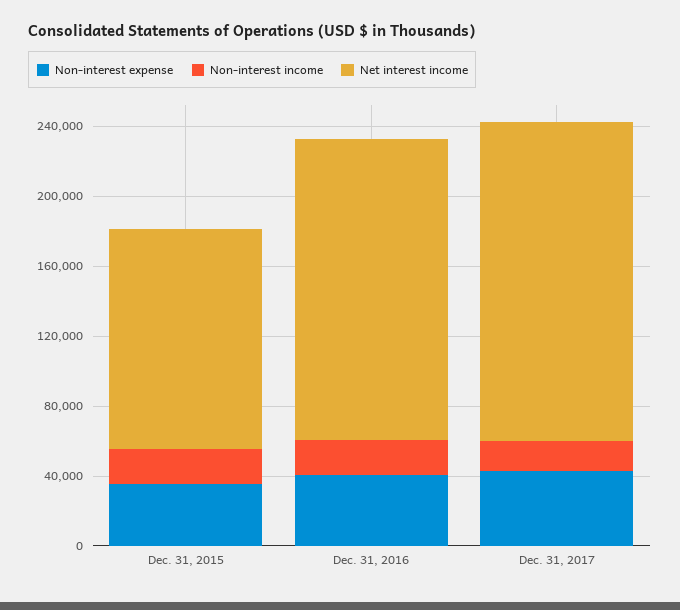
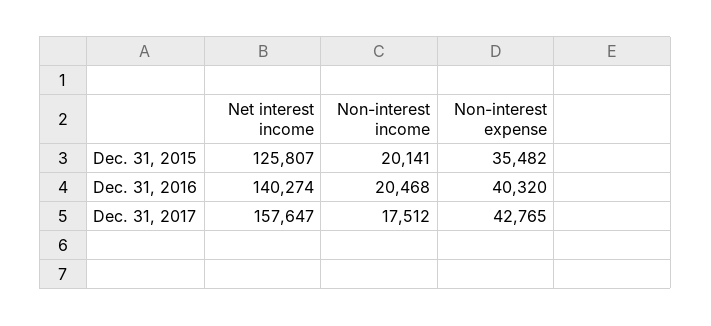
  {
    "Non-interest expense": {
      "Dec. 31, 2015": 35482,
      "Dec. 31, 2016": 40320,
      "Dec. 31, 2017": 42765
    },
    "Non-interest income": {
      "Dec. 31, 2015": 20141,
      "Dec. 31, 2016": 20468,
      "Dec. 31, 2017": 17512
    },
    "Net interest income": {
      "Dec. 31, 2015": 125807,
-     "Dec. 31, 2016": 170000,
+     "Dec. 31, 2016": 140274,
-     "Dec. 31, 2017": 180000
+     "Dec. 31, 2017": 157647
    }
  }

